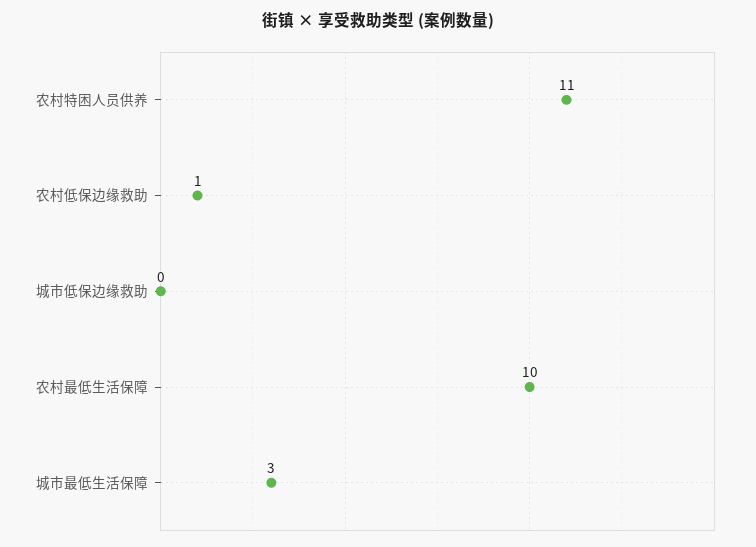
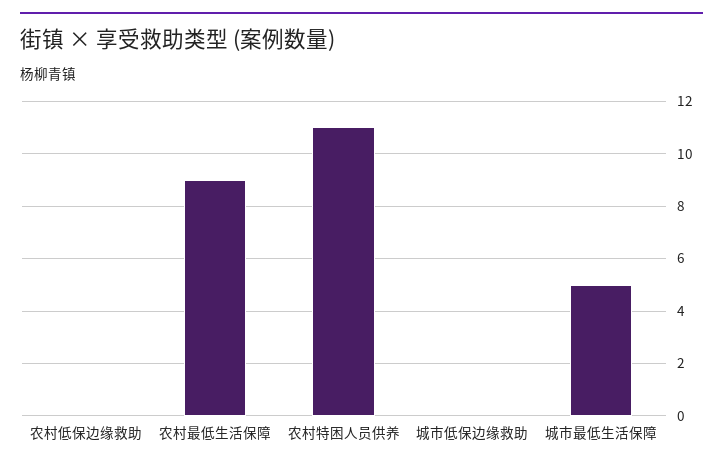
  {
    "农村特困人员供养": 11,
-   "农村低保边缘救助": 1,
+   "农村低保边缘救助": 0,
    "城市低保边缘救助": 0,
-   "农村最低生活保障": 10,
+   "农村最低生活保障": 9,
-   "城市最低生活保障": 3
+   "城市最低生活保障": 5
  }

